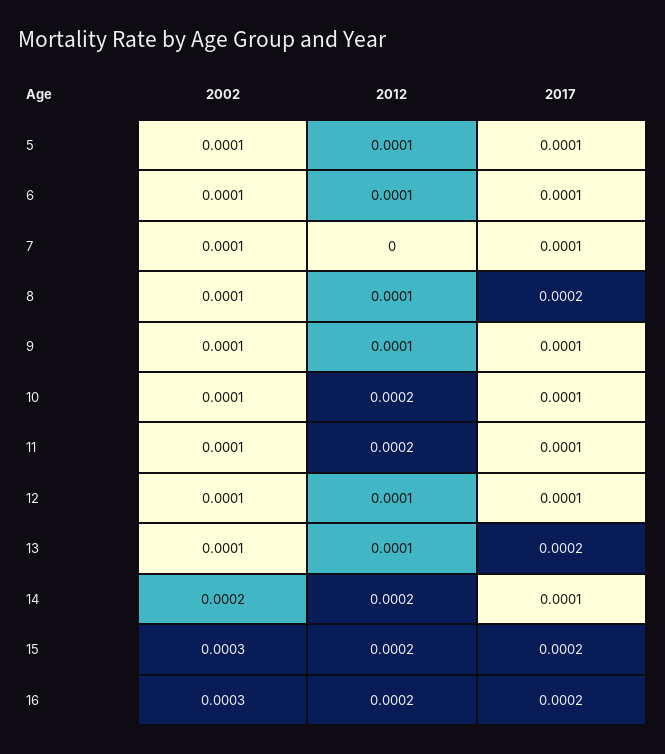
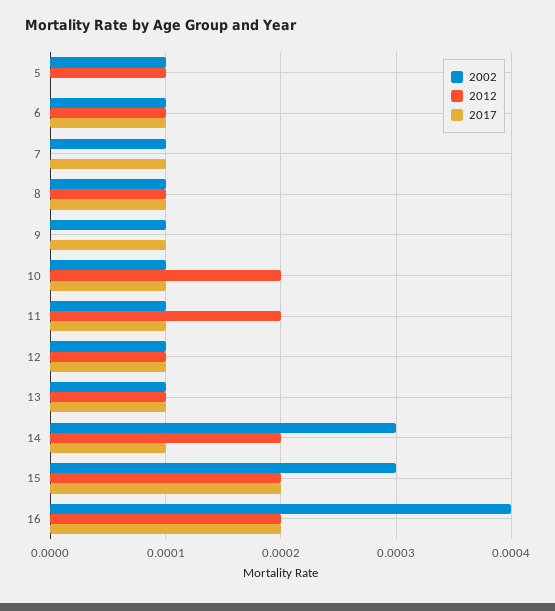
  {
    "2002": {
      "5": 0.0001,
      "6": 0.0001,
      "7": 0.0001,
      "8": 0.0001,
      "9": 0.0001,
      "10": 0.0001,
      "11": 0.0001,
      "12": 0.0001,
      "13": 0.0001,
-     "14": 0.0002,
+     "14": 0.0003,
      "15": 0.0003,
-     "16": 0.0003
+     "16": 0.0004
    },
    "2012": {
      "5": 0.0001,
      "6": 0.0001,
      "7": 0,
      "8": 0.0001,
-     "9": 0.0001,
+     "9": 0,
      "10": 0.0002,
      "11": 0.0002,
      "12": 0.0001,
      "13": 0.0001,
      "14": 0.0002,
      "15": 0.0002,
      "16": 0.0002
    },
    "2017": {
-     "5": 0.0001,
+     "5": 0,
      "6": 0.0001,
      "7": 0.0001,
-     "8": 0.0002,
+     "8": 0.0001,
      "9": 0.0001,
      "10": 0.0001,
      "11": 0.0001,
      "12": 0.0001,
-     "13": 0.0002,
+     "13": 0.0001,
      "14": 0.0001,
      "15": 0.0002,
      "16": 0.0002
    }
  }

